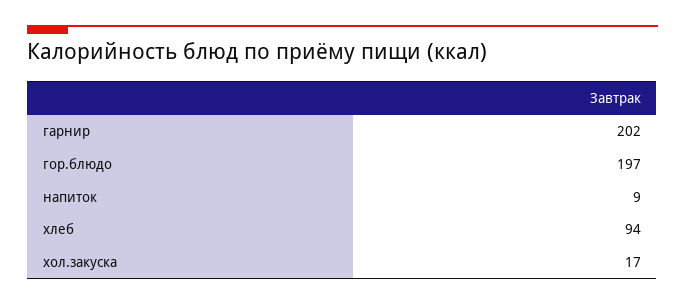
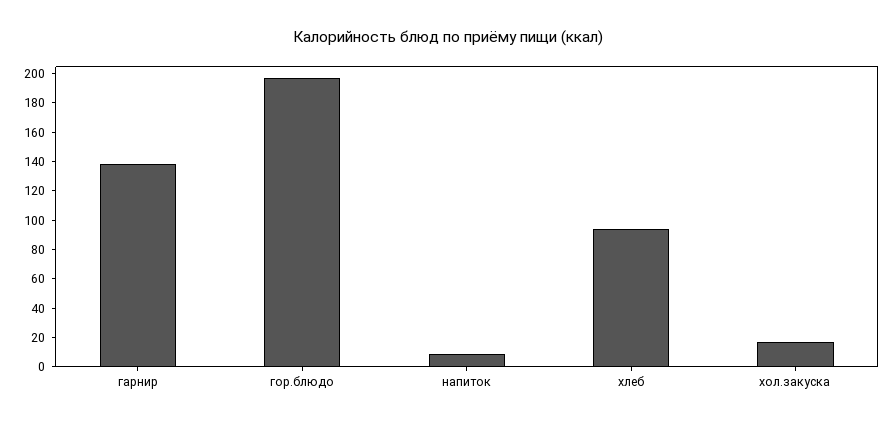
  {
-   "гарнир": 202,
+   "гарнир": 140,
    "гор.блюдо": 197,
    "напиток": 9,
    "хлеб": 94,
    "хол.закуска": 17
  }

